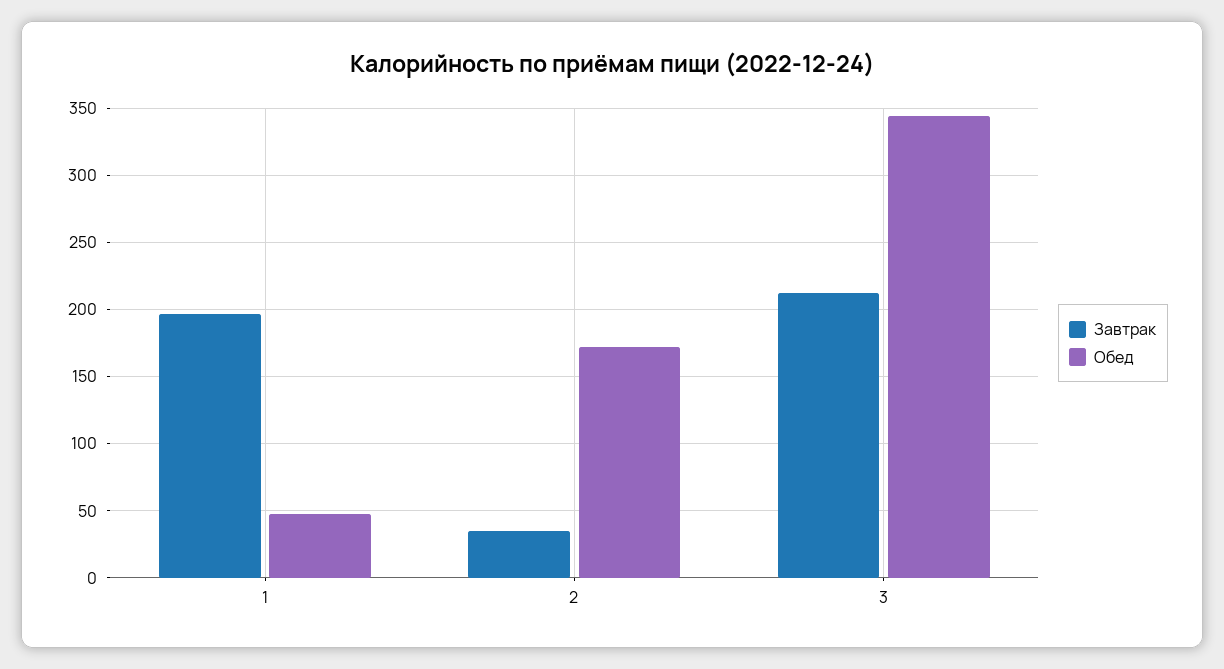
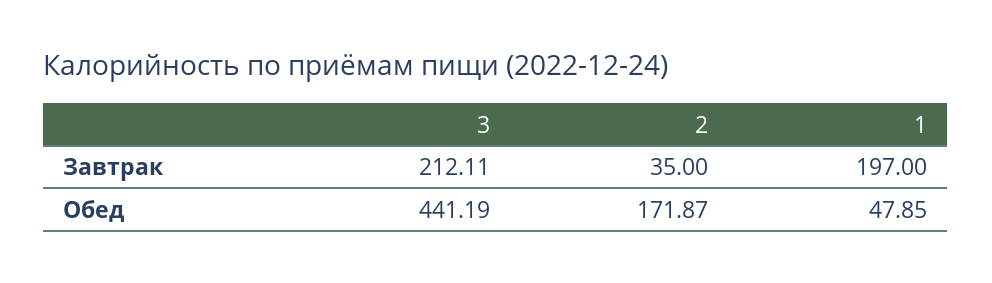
  {
    "Завтрак": {
      "1": 197,
      "2": 35,
      "3": 212.11
    },
    "Обед": {
      "1": 47.85,
      "2": 171.87,
-     "3": 345
+     "3": 441.19
    }
  }

